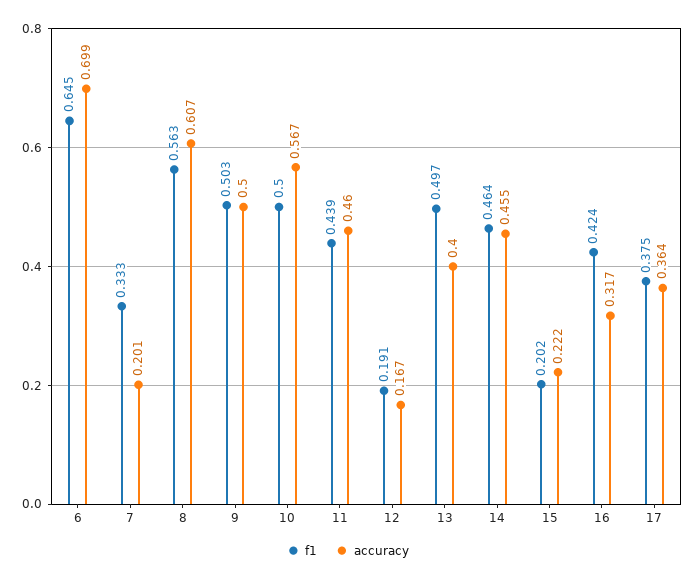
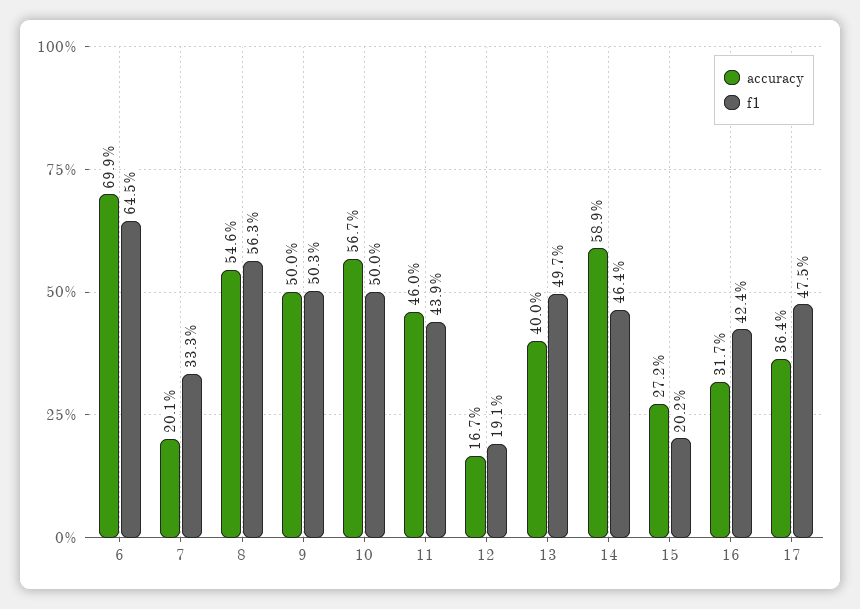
  {
    "f1": {
      "6": 0.645,
      "7": 0.333,
      "8": 0.563,
      "9": 0.503,
      "10": 0.5,
      "11": 0.439,
      "12": 0.191,
      "13": 0.497,
      "14": 0.464,
      "15": 0.202,
      "16": 0.424,
-     "17": 0.375
+     "17": 0.475
    },
    "accuracy": {
      "6": 0.699,
      "7": 0.201,
-     "8": 0.607,
+     "8": 0.546,
      "9": 0.5,
      "10": 0.567,
      "11": 0.46,
      "12": 0.167,
      "13": 0.4,
-     "14": 0.455,
+     "14": 0.589,
-     "15": 0.222,
+     "15": 0.272,
      "16": 0.317,
      "17": 0.364
    }
  }

